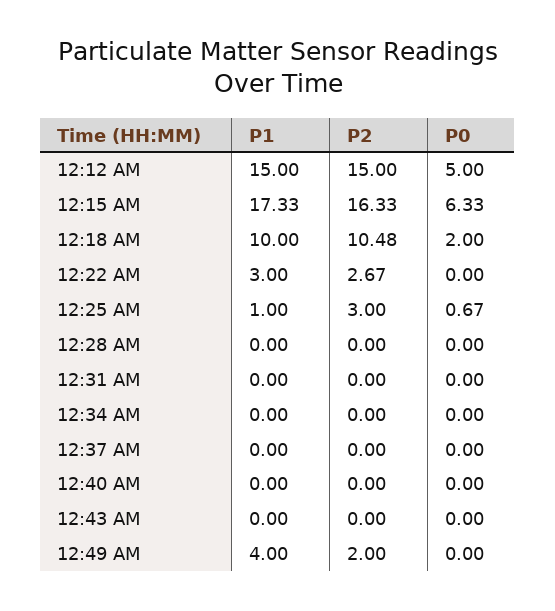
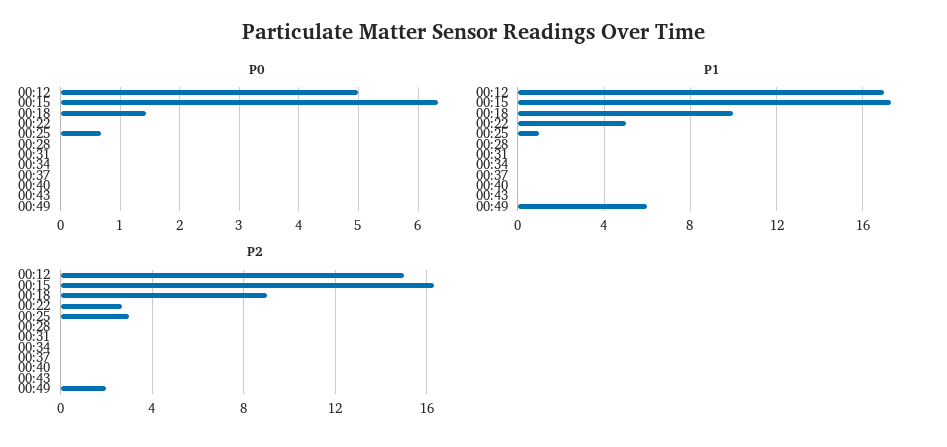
  {
    "P1": {
-     "12:12 AM": 15,
+     "12:12 AM": 17,
      "12:15 AM": 17.33,
      "12:18 AM": 10,
-     "12:22 AM": 3,
+     "12:22 AM": 5,
      "12:25 AM": 1,
      "12:28 AM": 0,
      "12:31 AM": 0,
      "12:34 AM": 0,
      "12:37 AM": 0,
      "12:40 AM": 0,
      "12:43 AM": 0,
-     "12:49 AM": 4
+     "12:49 AM": 6
    },
    "P2": {
      "12:12 AM": 15,
      "12:15 AM": 16.33,
-     "12:18 AM": 10.48,
+     "12:18 AM": 9,
      "12:22 AM": 2.67,
      "12:25 AM": 3,
      "12:28 AM": 0,
      "12:31 AM": 0,
      "12:34 AM": 0,
      "12:37 AM": 0,
      "12:40 AM": 0,
      "12:43 AM": 0,
      "12:49 AM": 2
    },
    "P0": {
      "12:12 AM": 5,
      "12:15 AM": 6.33,
-     "12:18 AM": 2,
+     "12:18 AM": 1.4,
      "12:22 AM": 0,
      "12:25 AM": 0.67,
      "12:28 AM": 0,
      "12:31 AM": 0,
      "12:34 AM": 0,
      "12:37 AM": 0,
      "12:40 AM": 0,
      "12:43 AM": 0,
      "12:49 AM": 0
    }
  }

